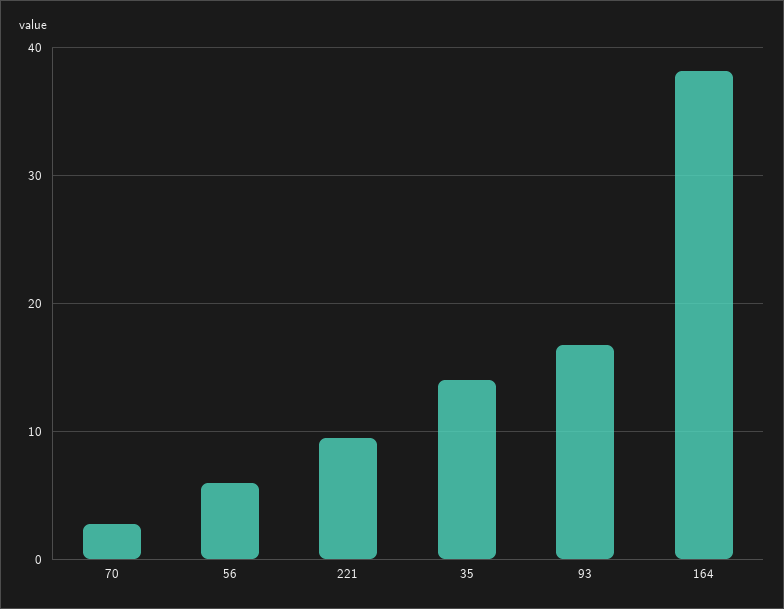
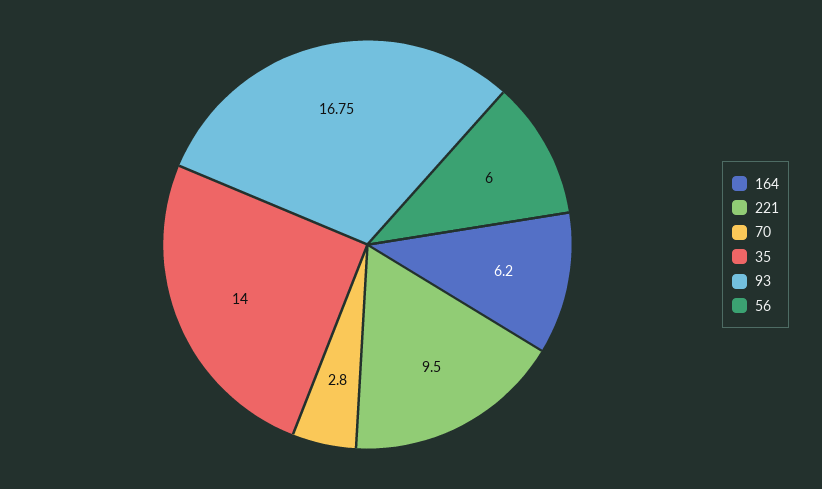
  {
    "70": 2.8,
    "56": 6,
    "221": 9.5,
    "35": 14,
    "93": 16.75,
-   "164": 38
+   "164": 6.2
  }

